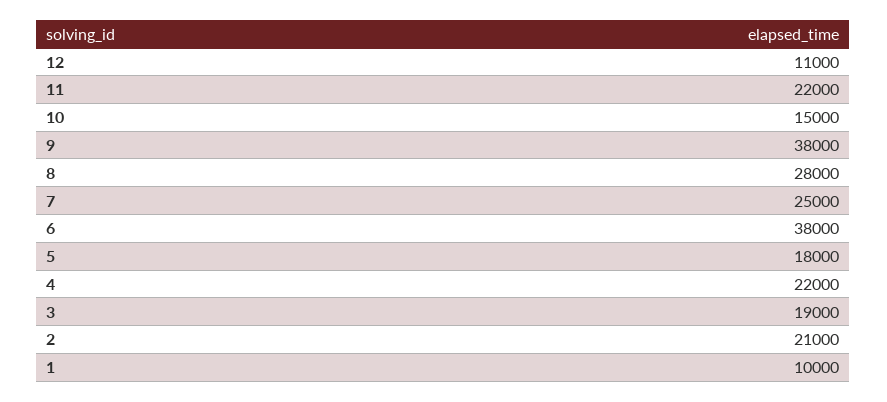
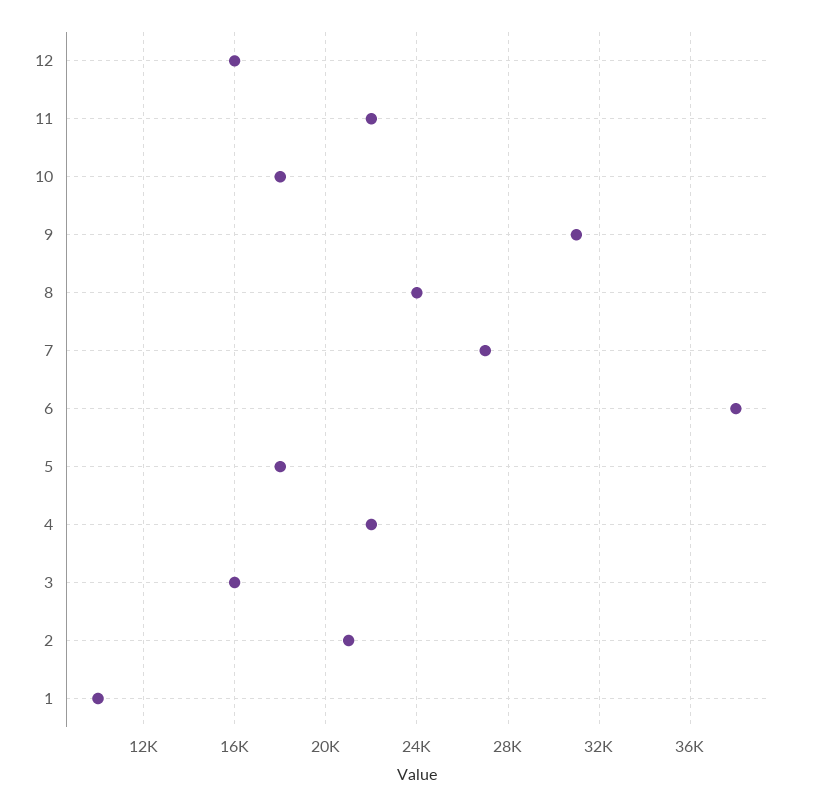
  {
-   "12": 11000,
+   "12": 16000,
    "11": 22000,
-   "10": 15000,
+   "10": 18000,
-   "9": 38000,
+   "9": 31000,
-   "8": 28000,
+   "8": 24000,
-   "7": 25000,
+   "7": 27000,
    "6": 38000,
    "5": 18000,
    "4": 22000,
-   "3": 19000,
+   "3": 16000,
    "2": 21000,
    "1": 10000
  }

